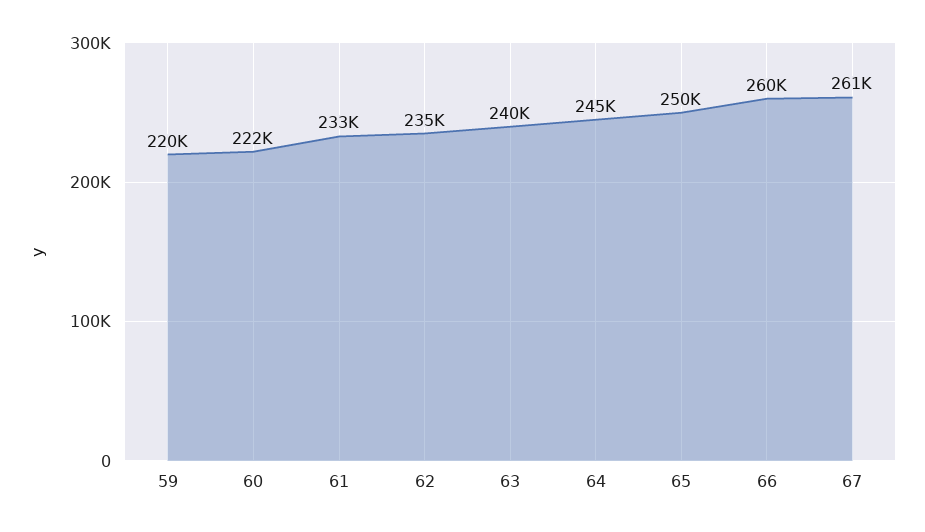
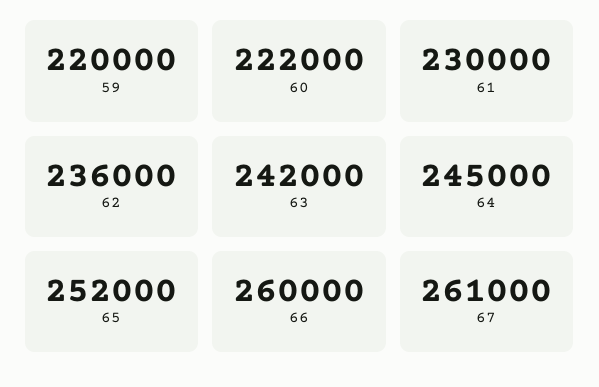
  {
    "59": 220000,
    "60": 222000,
-   "61": 233000,
+   "61": 230000,
-   "62": 235000,
+   "62": 236000,
-   "63": 240000,
+   "63": 242000,
    "64": 245000,
-   "65": 250000,
+   "65": 252000,
    "66": 260000,
    "67": 261000
  }

